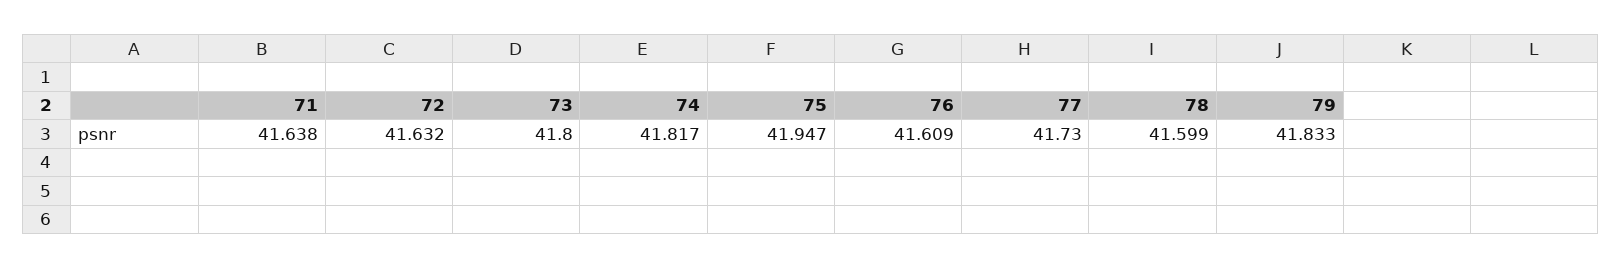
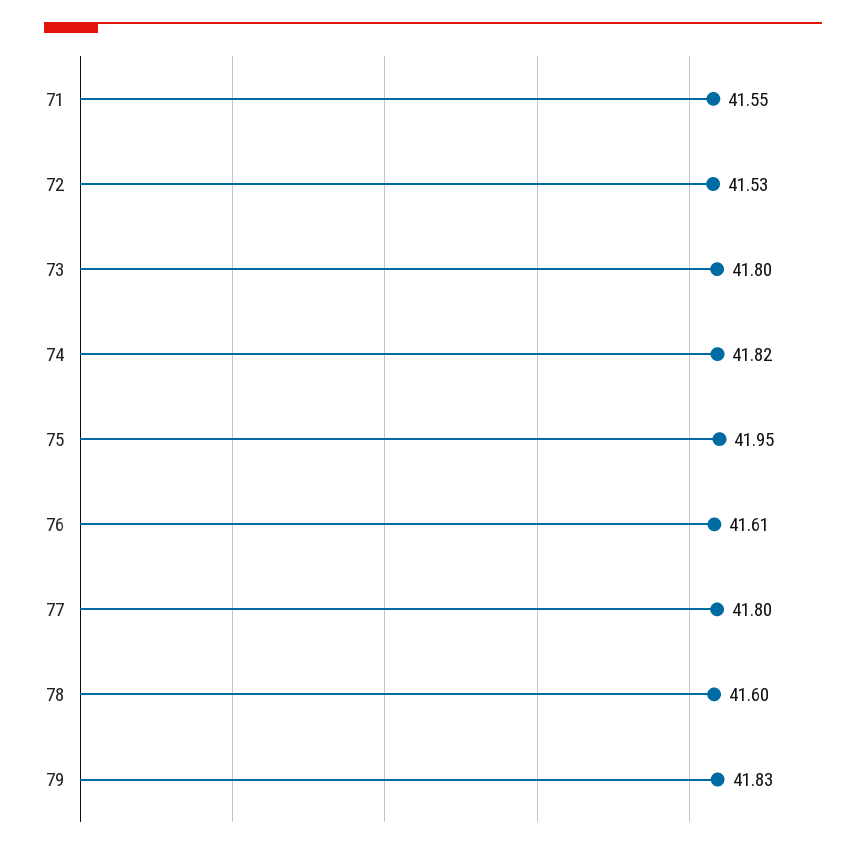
  {
-   "71": 41.638,
+   "71": 41.55,
-   "72": 41.632,
+   "72": 41.53,
    "73": 41.8,
    "74": 41.817,
    "75": 41.947,
    "76": 41.609,
-   "77": 41.73,
+   "77": 41.8,
    "78": 41.599,
    "79": 41.833
  }

